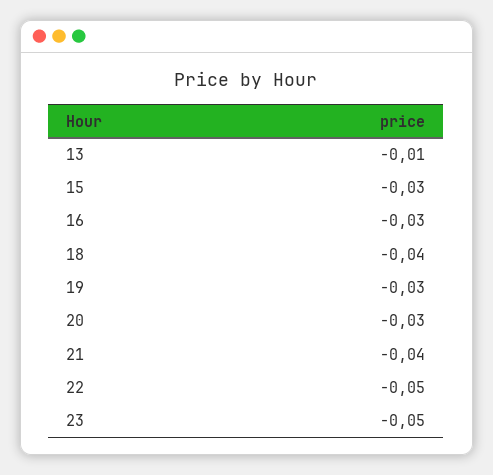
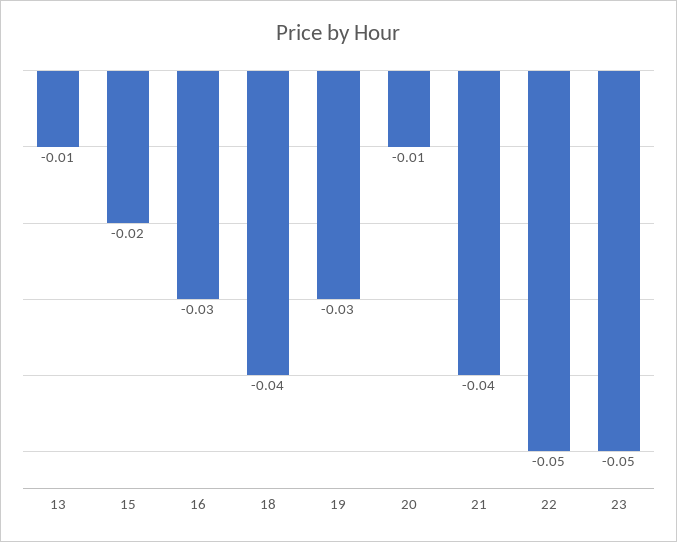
  {
    "13": -0.01,
-   "15": -0.03,
+   "15": -0.02,
    "16": -0.03,
    "18": -0.04,
    "19": -0.03,
-   "20": -0.03,
+   "20": -0.01,
    "21": -0.04,
    "22": -0.05,
    "23": -0.05
  }

